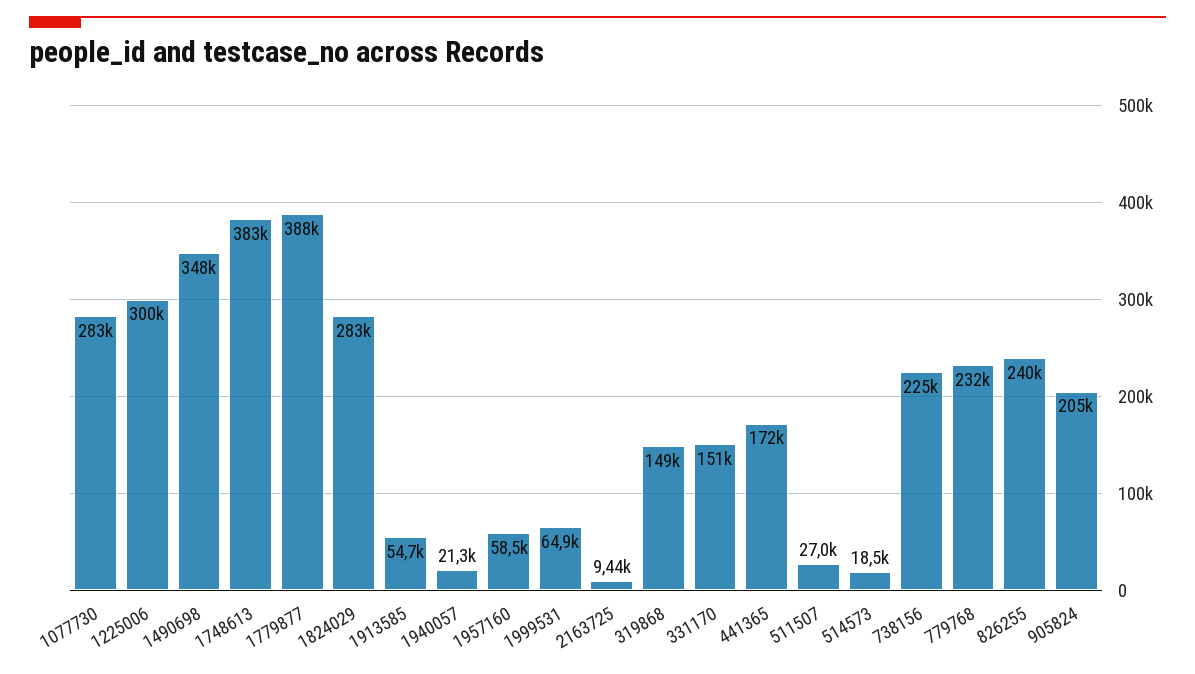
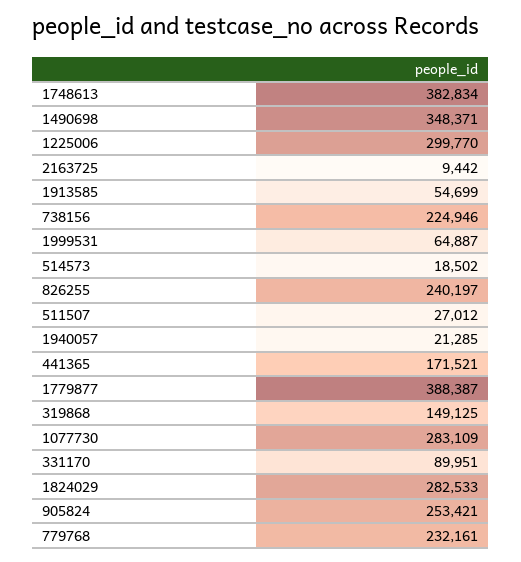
  {
    "1077730": 283109,
    "1225006": 299770,
    "1490698": 348371,
    "1748613": 382834,
    "1779877": 388387,
    "1824029": 282533,
    "1913585": 54699,
    "1940057": 21285,
-   "1957160": 58500,
    "1999531": 64887,
    "2163725": 9442,
    "319868": 149125,
-   "331170": 151000,
+   "331170": 89951,
    "441365": 171521,
    "511507": 27012,
    "514573": 18502,
    "738156": 224946,
    "779768": 232161,
    "826255": 240197,
-   "905824": 205000
+   "905824": 253421
  }

